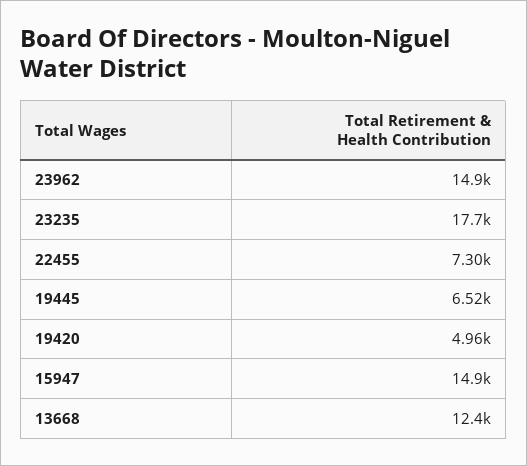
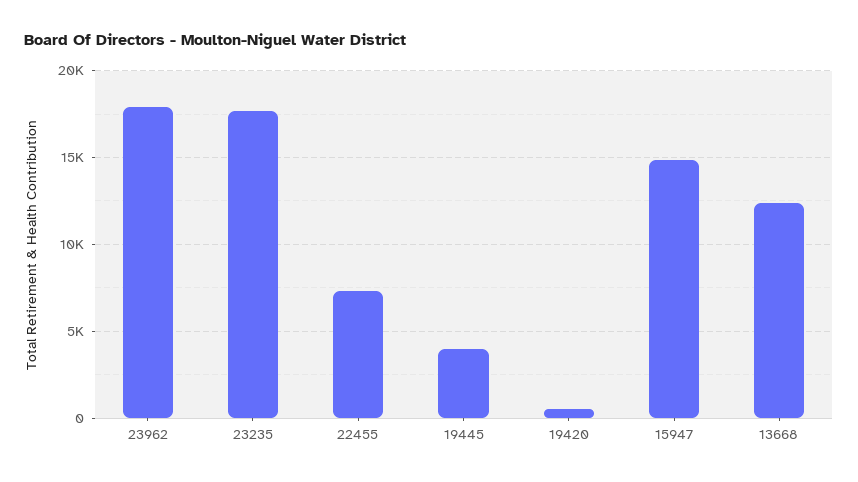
  {
-   "23962": 14900,
+   "23962": 18000,
    "23235": 17700,
    "22455": 7300,
-   "19445": 6520,
+   "19445": 4000,
-   "19420": 4960,
+   "19420": 500,
    "15947": 14900,
    "13668": 12400
  }

